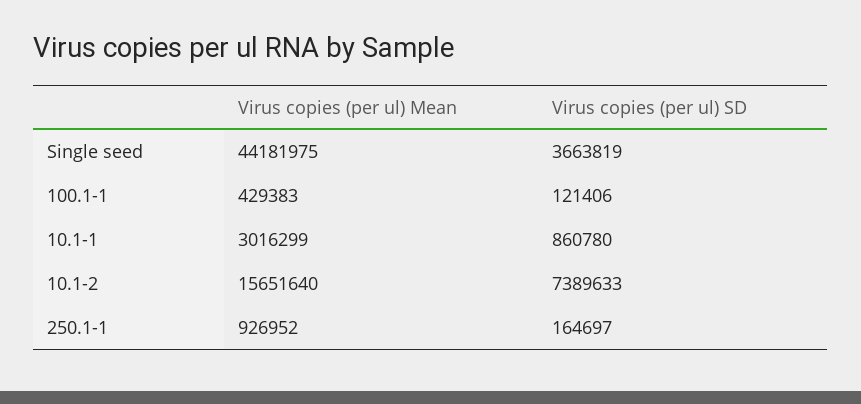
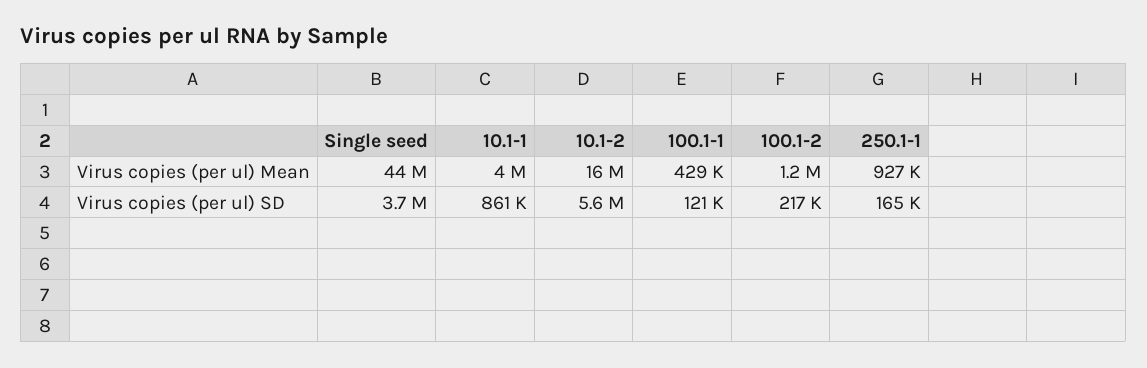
  {
    "Virus copies (per ul) Mean": {
      "Single seed": 44181975,
      "100.1-1": 429383,
-     "10.1-1": 3016299,
+     "10.1-1": 4000000,
      "10.1-2": 15651640,
-     "250.1-1": 926952
+     "250.1-1": 926952,
+     "100.1-2": 1200000
    },
    "Virus copies (per ul) SD": {
      "Single seed": 3663819,
      "100.1-1": 121406,
      "10.1-1": 860780,
-     "10.1-2": 7389633,
+     "10.1-2": 5600000,
-     "250.1-1": 164697
+     "250.1-1": 164697,
+     "100.1-2": 217000
    }
  }

